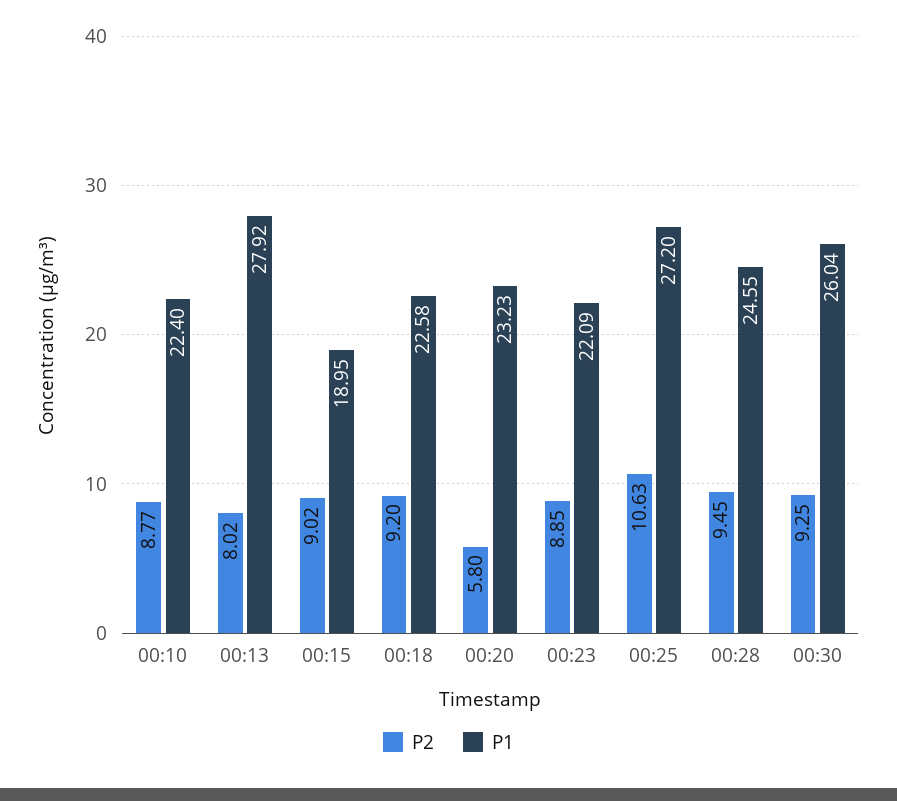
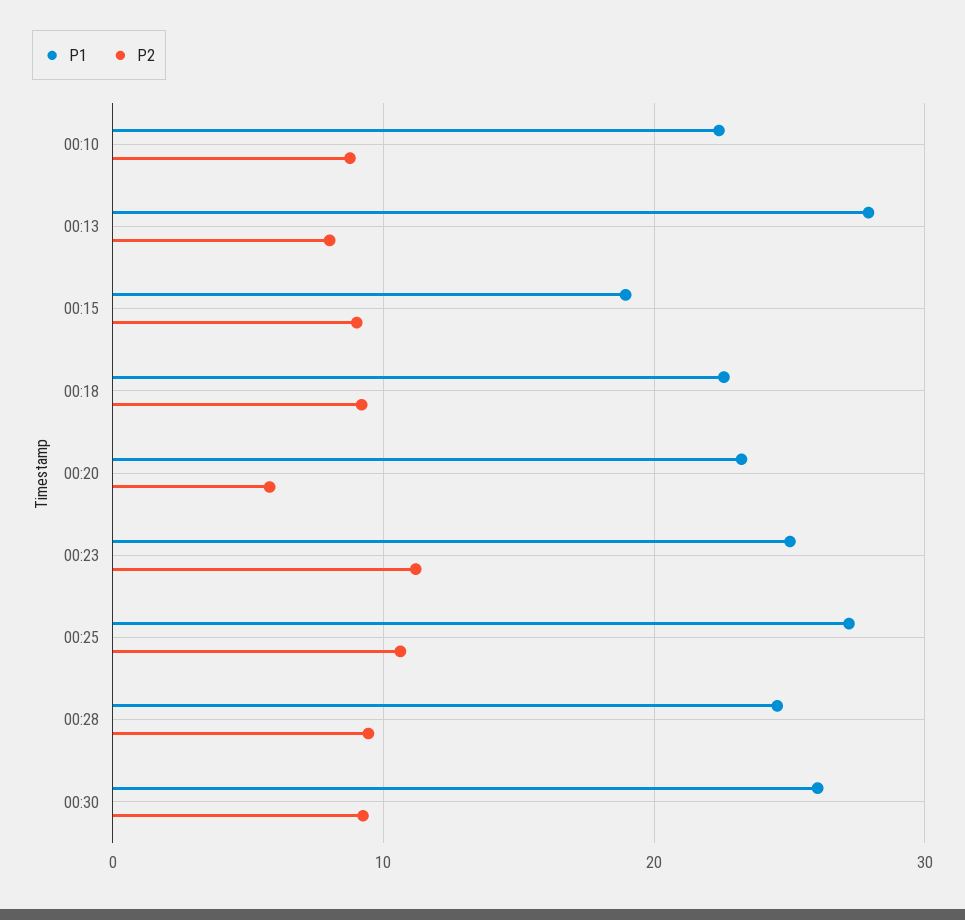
  {
    "P2": {
      "00:10": 8.77,
      "00:13": 8.02,
      "00:15": 9.02,
      "00:18": 9.2,
      "00:20": 5.8,
-     "00:23": 8.85,
+     "00:23": 11,
      "00:25": 10.63,
      "00:28": 9.45,
      "00:30": 9.25
    },
    "P1": {
      "00:10": 22.4,
      "00:13": 27.92,
      "00:15": 18.95,
      "00:18": 22.58,
      "00:20": 23.23,
-     "00:23": 22.09,
+     "00:23": 25,
      "00:25": 27.2,
      "00:28": 24.55,
      "00:30": 26.04
    }
  }

